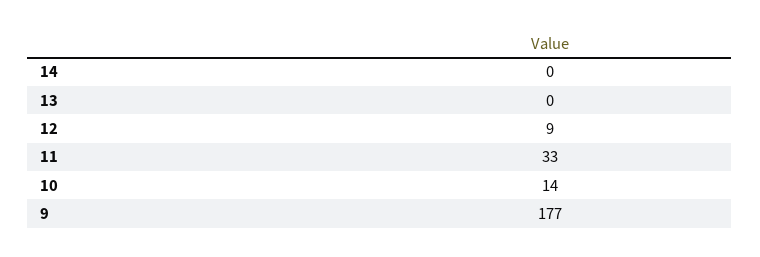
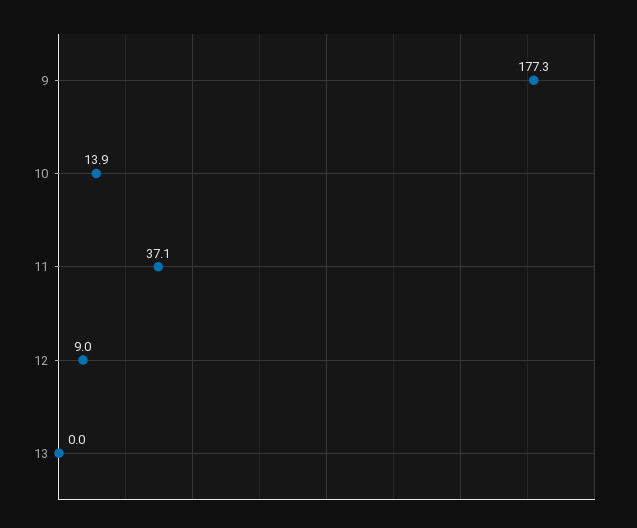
  {
-   "14": 0,
    "13": 0,
    "12": 9,
-   "11": 33,
+   "11": 37.1,
    "10": 13.9,
    "9": 177.3
  }

